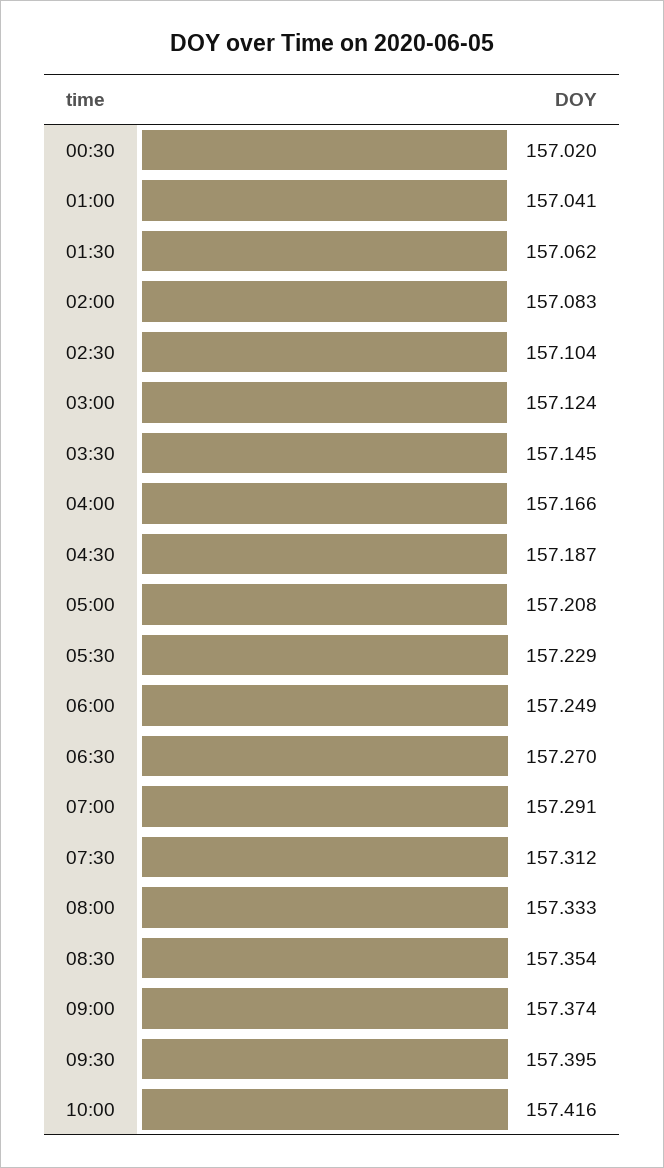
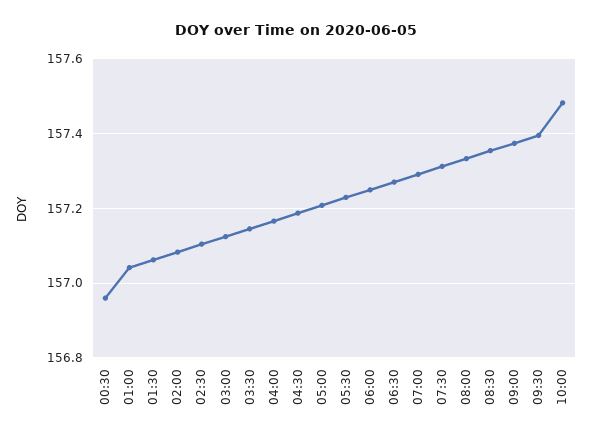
  {
-   "00:30": 157.02,
+   "00:30": 156.96,
    "01:00": 157.041,
    "01:30": 157.062,
    "02:00": 157.083,
    "02:30": 157.104,
    "03:00": 157.124,
    "03:30": 157.145,
    "04:00": 157.166,
    "04:30": 157.187,
    "05:00": 157.208,
    "05:30": 157.229,
    "06:00": 157.249,
    "06:30": 157.27,
    "07:00": 157.291,
    "07:30": 157.312,
    "08:00": 157.333,
    "08:30": 157.354,
    "09:00": 157.374,
    "09:30": 157.395,
-   "10:00": 157.416
+   "10:00": 157.48
  }

